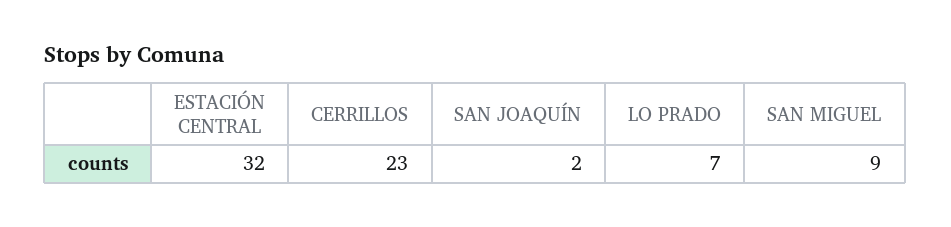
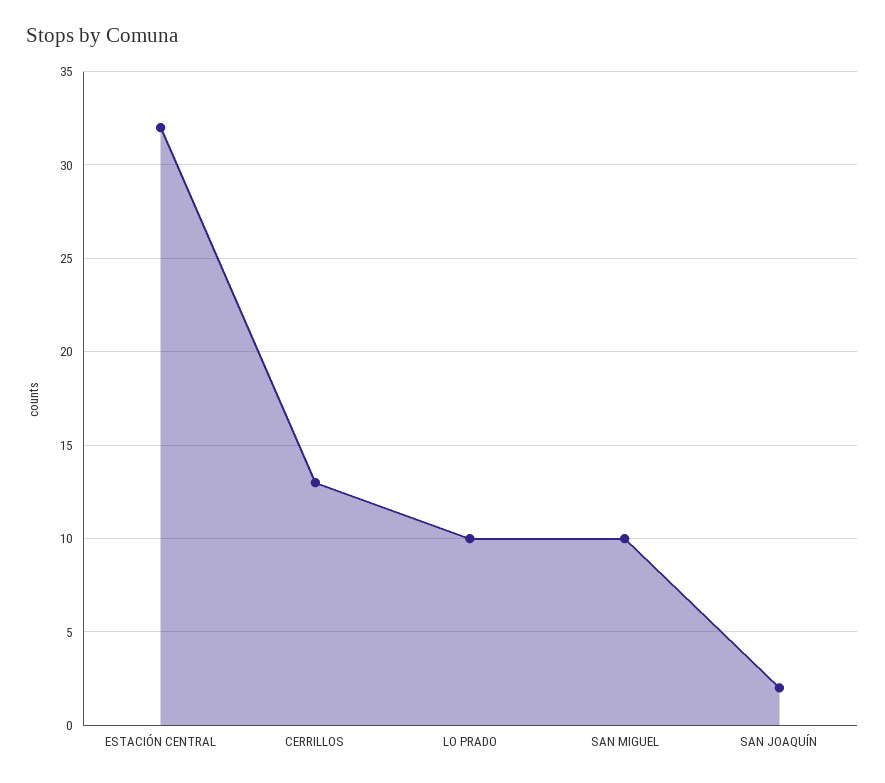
  {
    "ESTACIÓN CENTRAL": 32,
-   "CERRILLOS": 23,
+   "CERRILLOS": 13,
    "SAN JOAQUÍN": 2,
-   "LO PRADO": 7,
+   "LO PRADO": 10,
-   "SAN MIGUEL": 9
+   "SAN MIGUEL": 10
  }

